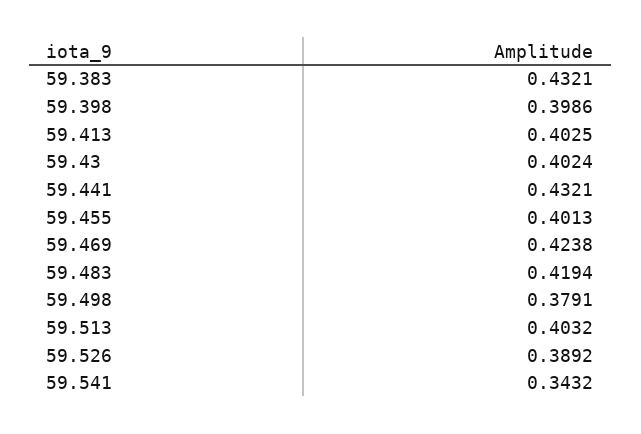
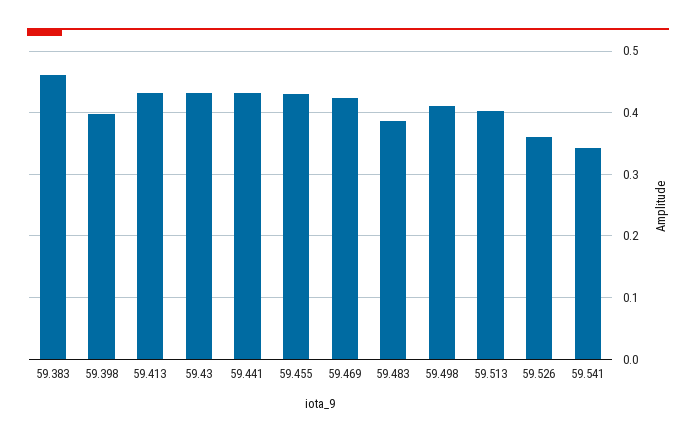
  {
-   "59.383": 0.4321,
+   "59.383": 0.46,
    "59.398": 0.3986,
-   "59.413": 0.4025,
+   "59.413": 0.43,
-   "59.43": 0.4024,
+   "59.43": 0.43,
    "59.441": 0.4321,
-   "59.455": 0.4013,
+   "59.455": 0.43,
    "59.469": 0.4238,
-   "59.483": 0.4194,
+   "59.483": 0.39,
-   "59.498": 0.3791,
+   "59.498": 0.41,
    "59.513": 0.4032,
-   "59.526": 0.3892,
+   "59.526": 0.36,
    "59.541": 0.3432
  }

